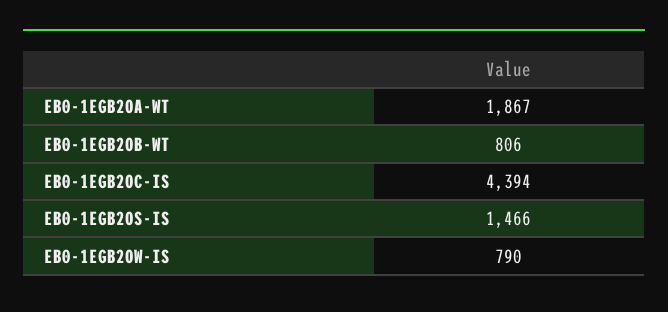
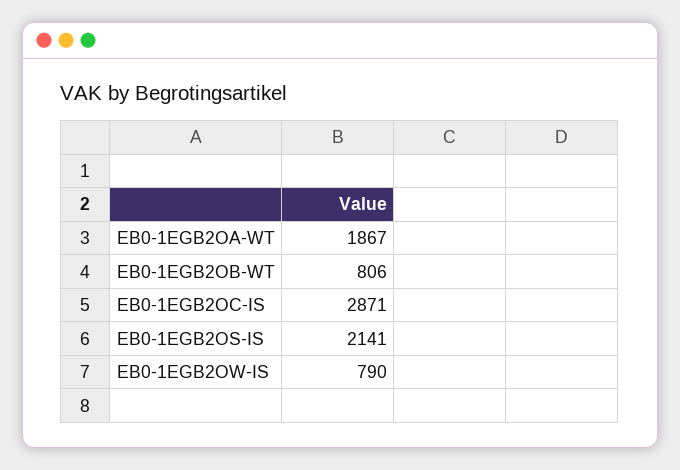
  {
    "EB0-1EGB2OA-WT": 1867,
    "EB0-1EGB2OB-WT": 806,
-   "EB0-1EGB2OC-IS": 4394,
+   "EB0-1EGB2OC-IS": 2871,
-   "EB0-1EGB2OS-IS": 1466,
+   "EB0-1EGB2OS-IS": 2141,
    "EB0-1EGB2OW-IS": 790
  }

